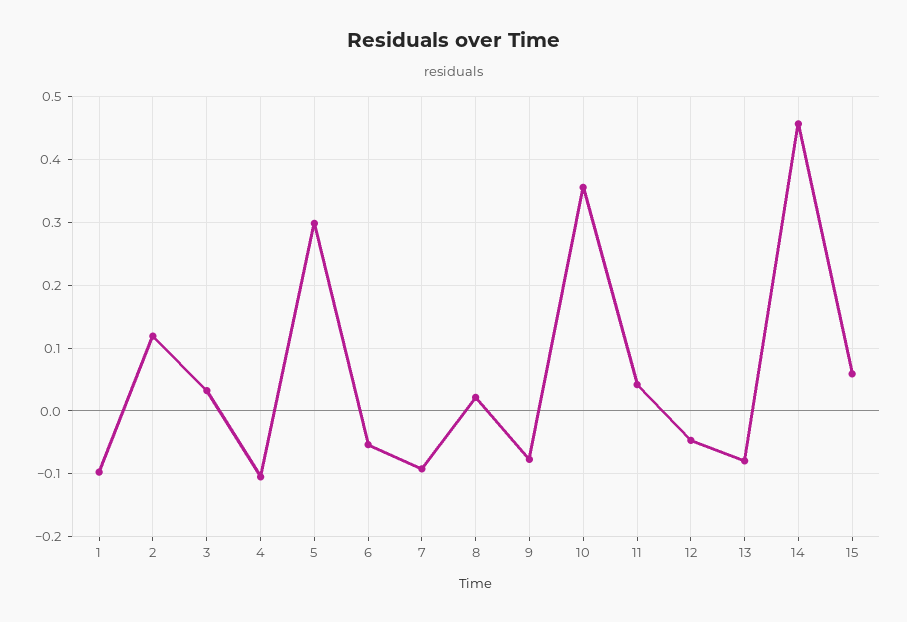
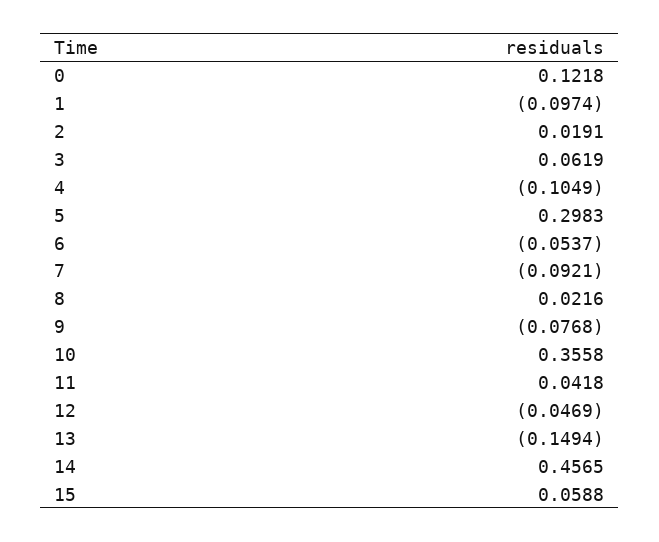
  {
    "1": -0.0974,
-   "2": 0.12,
+   "2": 0.0191,
-   "3": 0.03,
+   "3": 0.0619,
    "4": -0.1049,
    "5": 0.2983,
    "6": -0.0537,
    "7": -0.0921,
    "8": 0.0216,
    "9": -0.0768,
    "10": 0.3558,
    "11": 0.0418,
    "12": -0.0469,
-   "13": -0.08,
+   "13": -0.1494,
    "14": 0.4565,
-   "15": 0.0588
+   "15": 0.0588,
+   "0": 0.1218
  }

